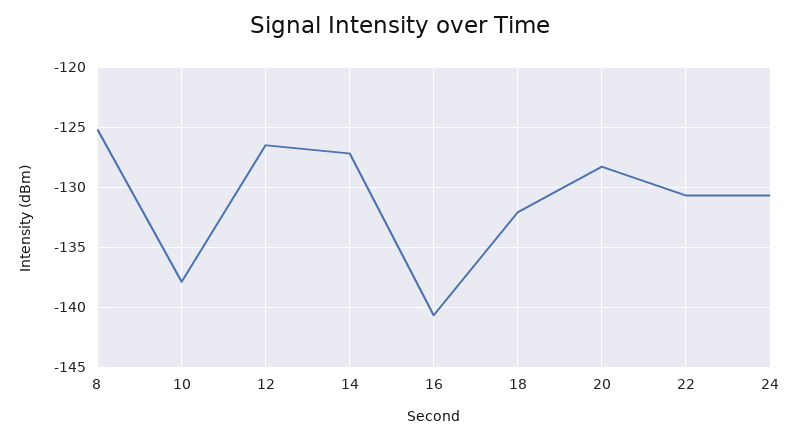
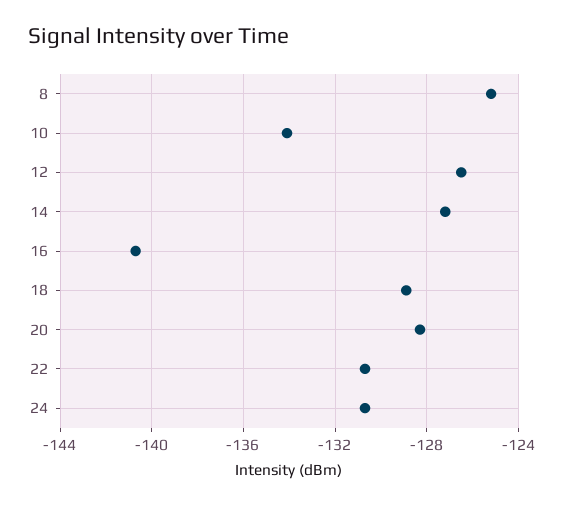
  {
    "8": -125,
-   "10": -138,
+   "10": -134,
    "12": -126.5,
    "14": -127,
    "16": -140.5,
-   "18": -132,
+   "18": -129,
    "20": -128.5,
    "22": -130.5,
    "24": -130.5
  }

